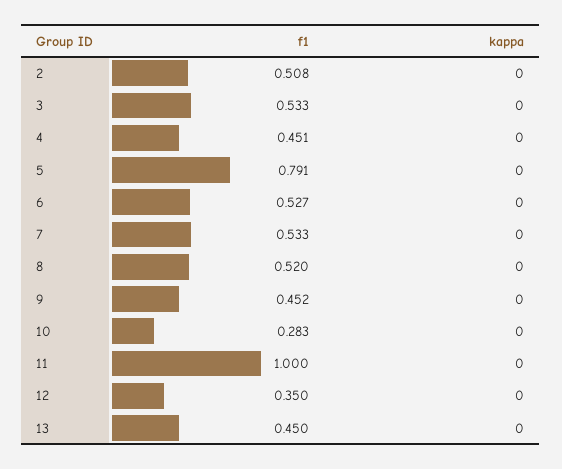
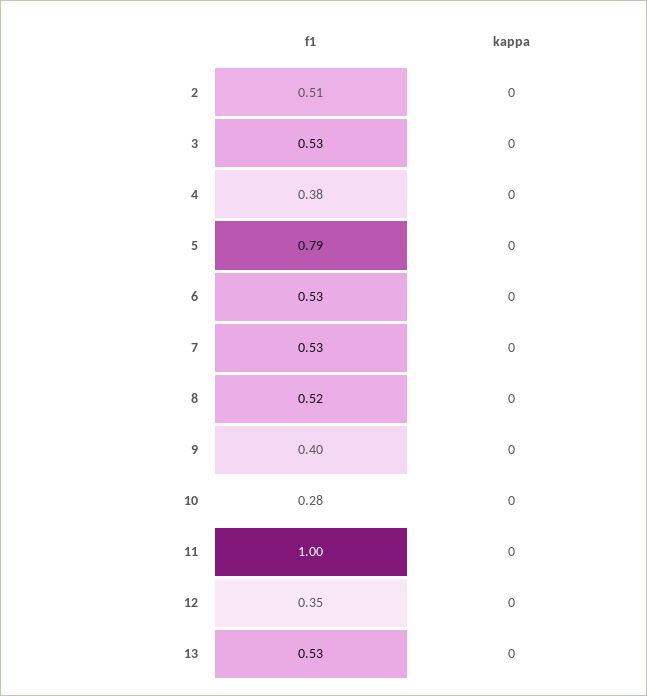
  {
    "f1": {
      "2": 0.508,
      "3": 0.533,
-     "4": 0.451,
+     "4": 0.38,
      "5": 0.791,
      "6": 0.527,
      "7": 0.533,
      "8": 0.52,
-     "9": 0.452,
+     "9": 0.4,
      "10": 0.283,
      "11": 1,
      "12": 0.35,
-     "13": 0.45
+     "13": 0.53
    },
    "kappa": {
      "2": 0,
      "3": 0,
      "4": 0,
      "5": 0,
      "6": 0,
      "7": 0,
      "8": 0,
      "9": 0,
      "10": 0,
      "11": 0,
      "12": 0,
      "13": 0
    }
  }

